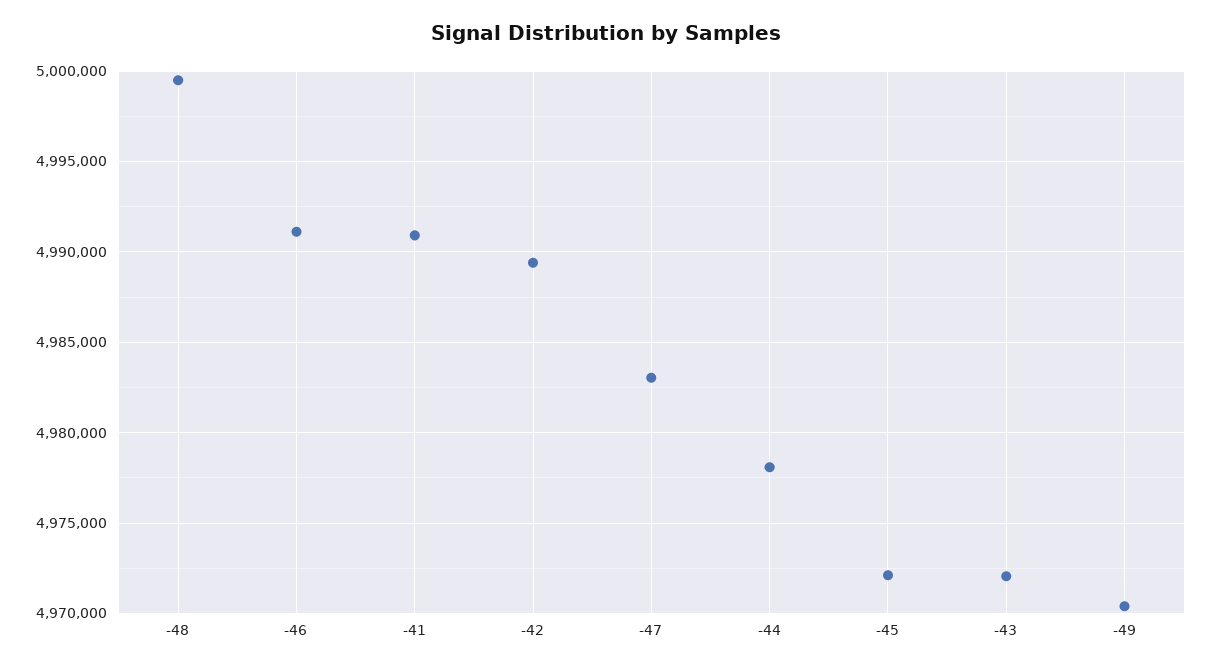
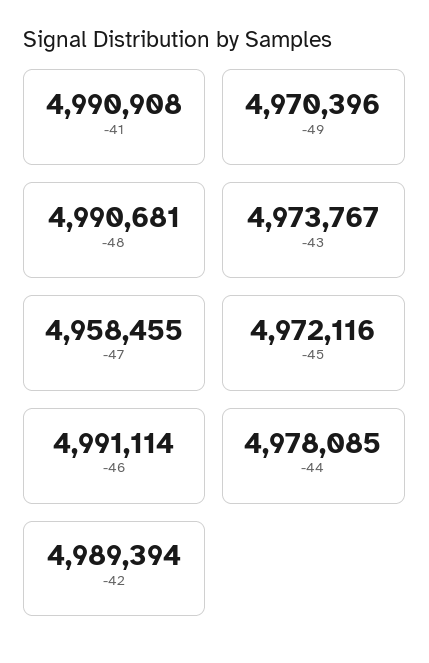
  {
-   "-48": 4999500,
+   "-48": 4990681,
    "-46": 4991114,
    "-41": 4990908,
    "-42": 4989394,
-   "-47": 4983000,
+   "-47": 4958455,
    "-44": 4978085,
    "-45": 4972116,
-   "-43": 4972000,
+   "-43": 4973767,
    "-49": 4970396
  }

